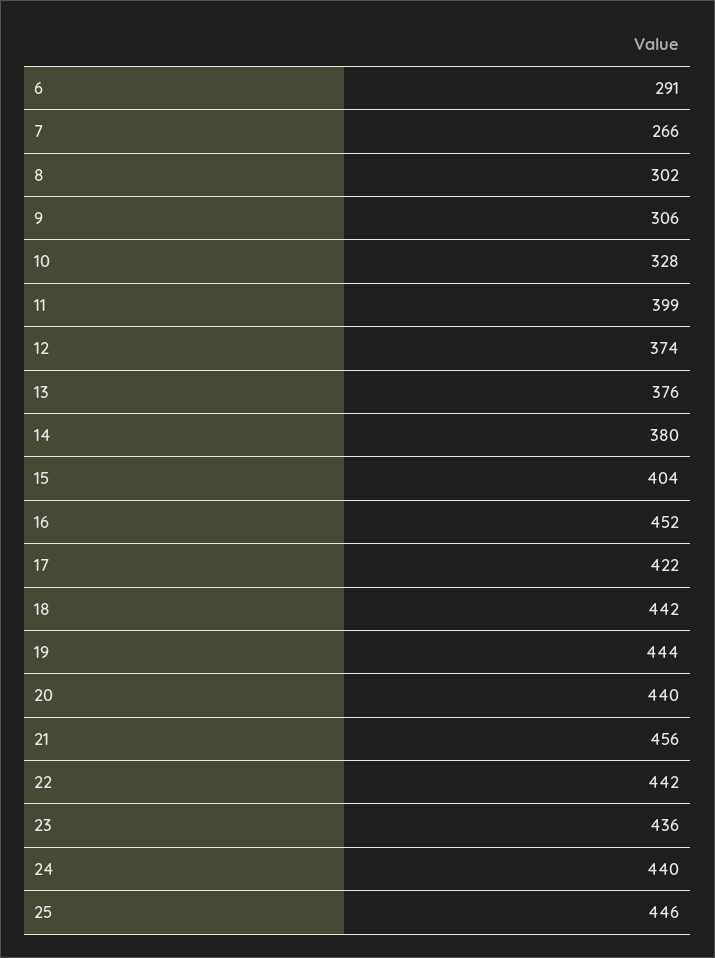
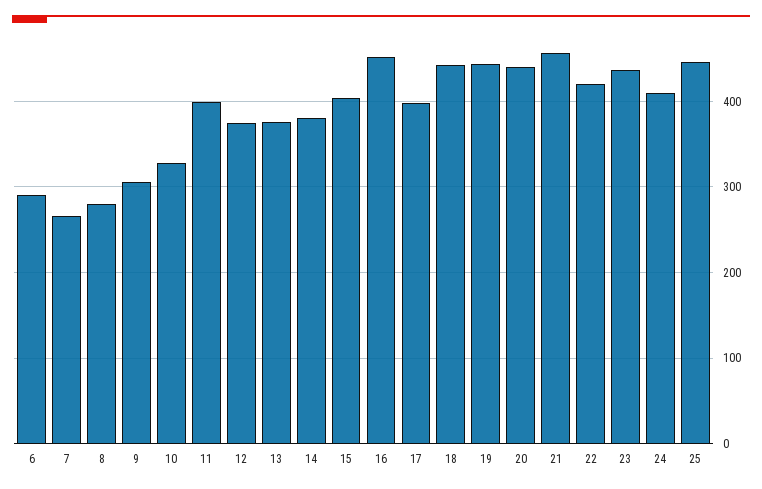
  {
    "6": 291,
    "7": 266,
-   "8": 302,
+   "8": 280,
    "9": 306,
    "10": 328,
    "11": 399,
    "12": 374,
    "13": 376,
    "14": 380,
    "15": 404,
    "16": 452,
-   "17": 422,
+   "17": 400,
    "18": 442,
    "19": 444,
    "20": 440,
    "21": 456,
-   "22": 442,
+   "22": 420,
    "23": 436,
-   "24": 440,
+   "24": 410,
    "25": 446
  }

